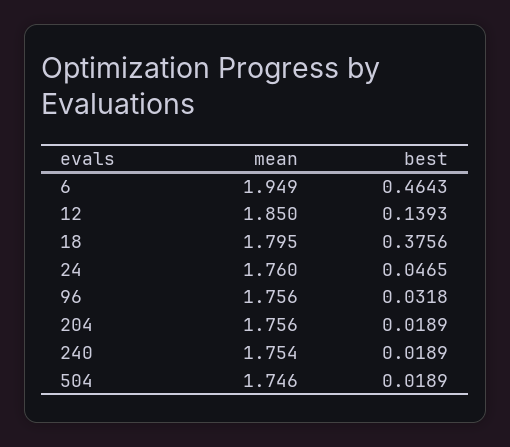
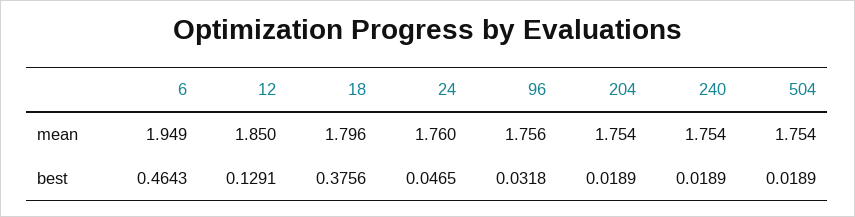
  {
    "mean": {
      "6": 1.949,
      "12": 1.85,
-     "18": 1.795,
+     "18": 1.796,
      "24": 1.76,
      "96": 1.756,
-     "204": 1.756,
+     "204": 1.754,
      "240": 1.754,
-     "504": 1.746
+     "504": 1.754
    },
    "best": {
      "6": 0.4643,
-     "12": 0.1393,
+     "12": 0.1291,
      "18": 0.3756,
      "24": 0.0465,
      "96": 0.0318,
      "204": 0.0189,
      "240": 0.0189,
      "504": 0.0189
    }
  }

